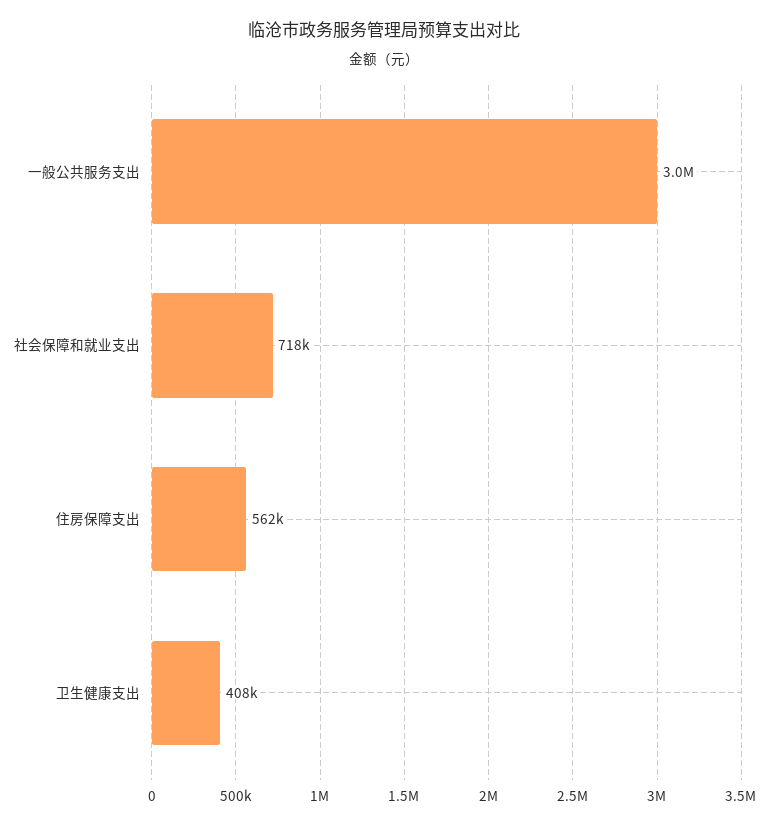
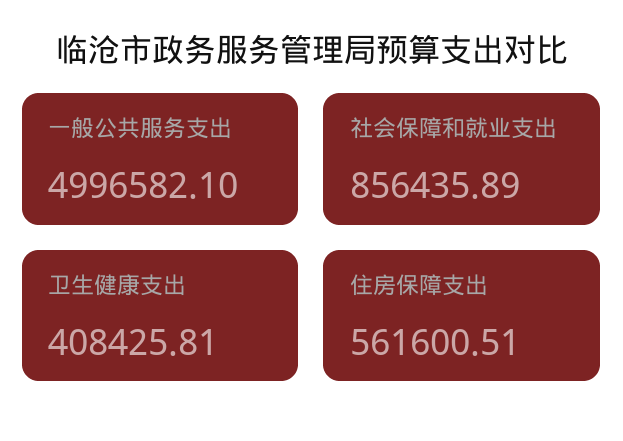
  {
-   "一般公共服务支出": 3000000,
+   "一般公共服务支出": 4996582.1,
-   "社会保障和就业支出": 718000,
+   "社会保障和就业支出": 856435.89,
    "住房保障支出": 561600.51,
    "卫生健康支出": 408425.81
  }

